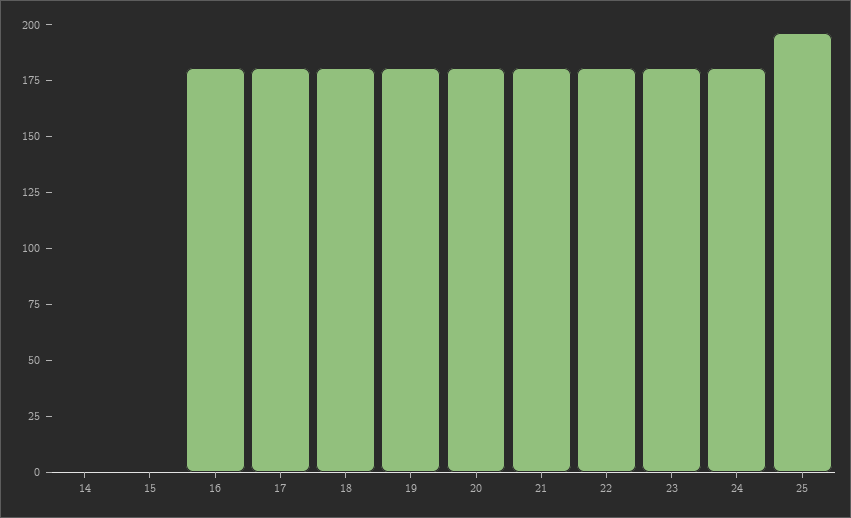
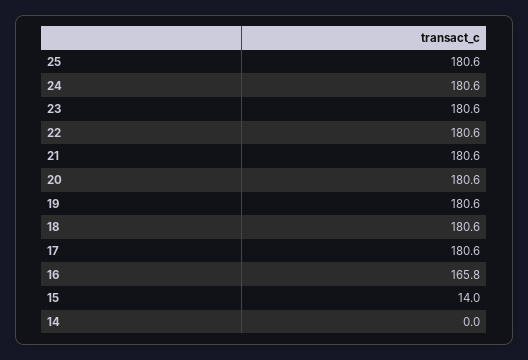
  {
    "14": 0,
-   "15": 0,
+   "15": 14,
-   "16": 180,
+   "16": 165.8,
    "17": 180.6,
    "18": 180.6,
    "19": 180.6,
    "20": 180.6,
    "21": 180.6,
    "22": 180.6,
    "23": 180.6,
    "24": 180.6,
-   "25": 195
+   "25": 180.6
  }

